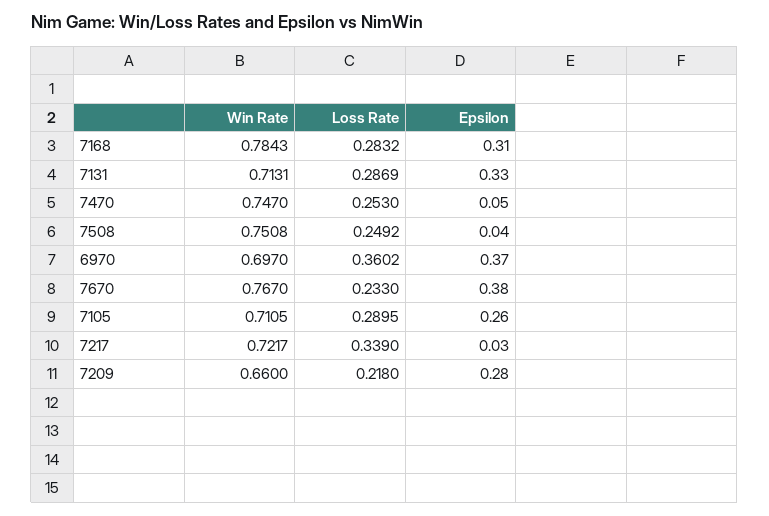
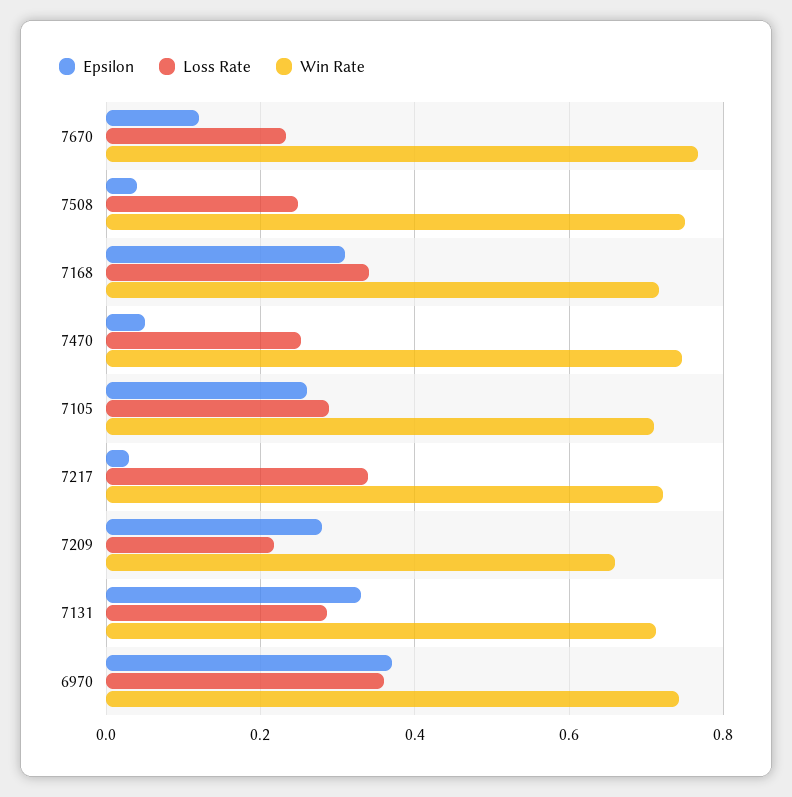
  {
    "Win Rate": {
-     "7168": 0.7843,
+     "7168": 0.72,
      "7131": 0.7131,
      "7470": 0.747,
      "7508": 0.7508,
-     "6970": 0.697,
+     "6970": 0.74,
      "7670": 0.767,
      "7105": 0.7105,
      "7217": 0.7217,
      "7209": 0.66
    },
    "Loss Rate": {
-     "7168": 0.2832,
+     "7168": 0.34,
      "7131": 0.2869,
      "7470": 0.253,
      "7508": 0.2492,
      "6970": 0.3602,
      "7670": 0.233,
      "7105": 0.2895,
      "7217": 0.339,
      "7209": 0.218
    },
    "Epsilon": {
      "7168": 0.31,
      "7131": 0.33,
      "7470": 0.05,
      "7508": 0.04,
      "6970": 0.37,
-     "7670": 0.38,
+     "7670": 0.12,
      "7105": 0.26,
      "7217": 0.03,
      "7209": 0.28
    }
  }

